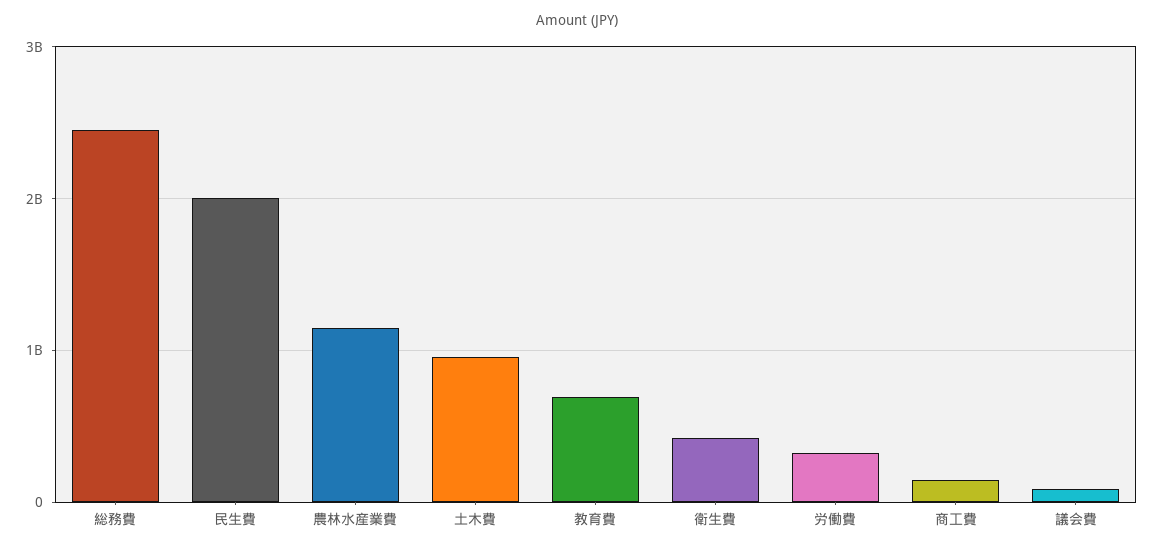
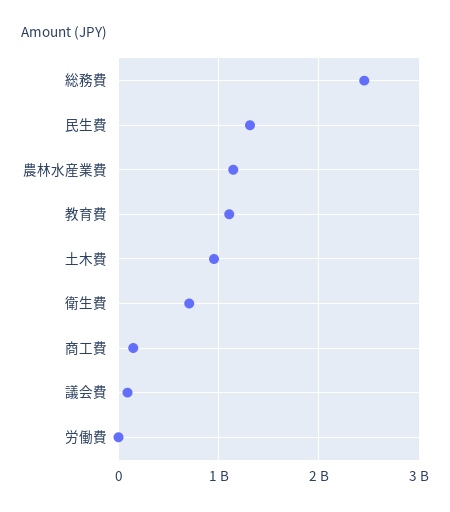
  {
    "総務費": 2500000000,
-   "民生費": 2000000000,
+   "民生費": 1300000000,
    "農林水産業費": 1100000000,
    "土木費": 1000000000,
-   "教育費": 700000000,
+   "教育費": 1100000000,
-   "衛生費": 400000000,
+   "衛生費": 700000000,
-   "労働費": 300000000,
+   "労働費": 0,
    "商工費": 100000000,
    "議会費": 100000000
  }

